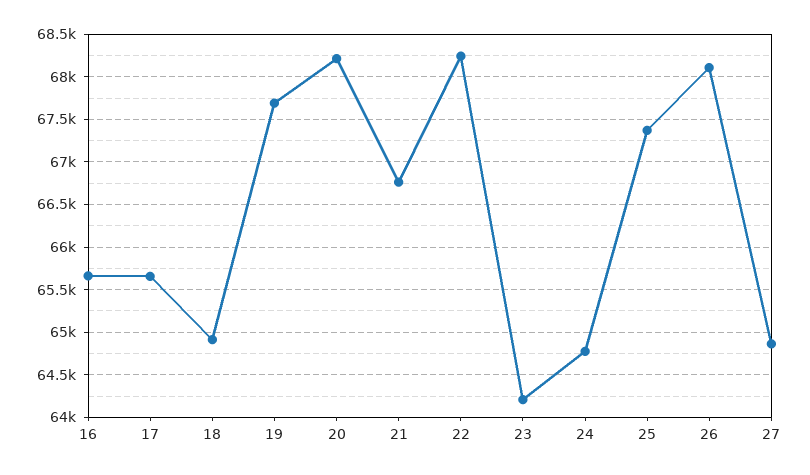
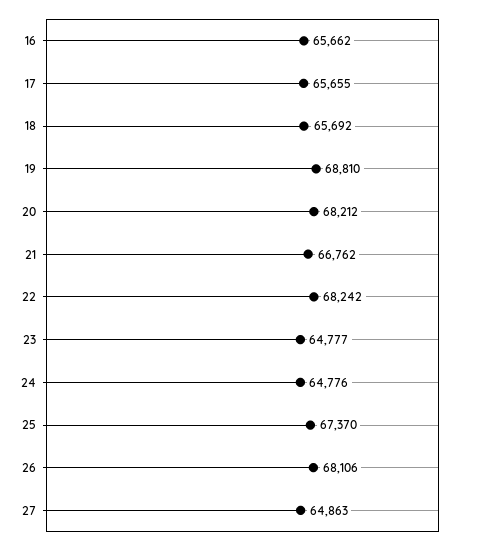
  {
    "16": 65662,
    "17": 65655,
-   "18": 64900,
+   "18": 65692,
-   "19": 67700,
+   "19": 68810,
    "20": 68212,
    "21": 66762,
    "22": 68242,
-   "23": 64200,
+   "23": 64777,
    "24": 64776,
    "25": 67370,
    "26": 68106,
    "27": 64863
  }

